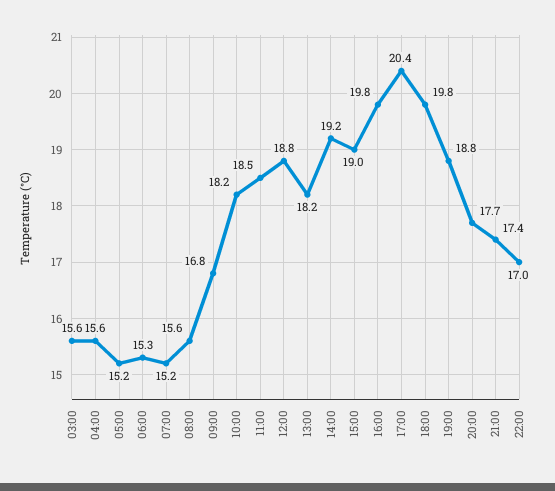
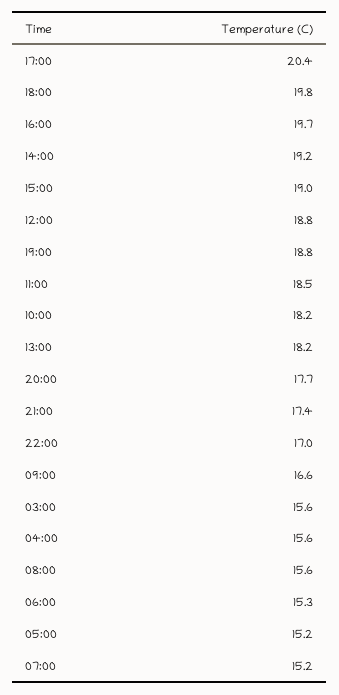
  {
    "03:00": 15.6,
    "04:00": 15.6,
    "05:00": 15.2,
    "06:00": 15.3,
    "07:00": 15.2,
    "08:00": 15.6,
-   "09:00": 16.8,
+   "09:00": 16.6,
    "10:00": 18.2,
    "11:00": 18.5,
    "12:00": 18.8,
    "13:00": 18.2,
    "14:00": 19.2,
    "15:00": 19,
-   "16:00": 19.8,
+   "16:00": 19.7,
    "17:00": 20.4,
    "18:00": 19.8,
    "19:00": 18.8,
    "20:00": 17.7,
    "21:00": 17.4,
    "22:00": 17
  }

